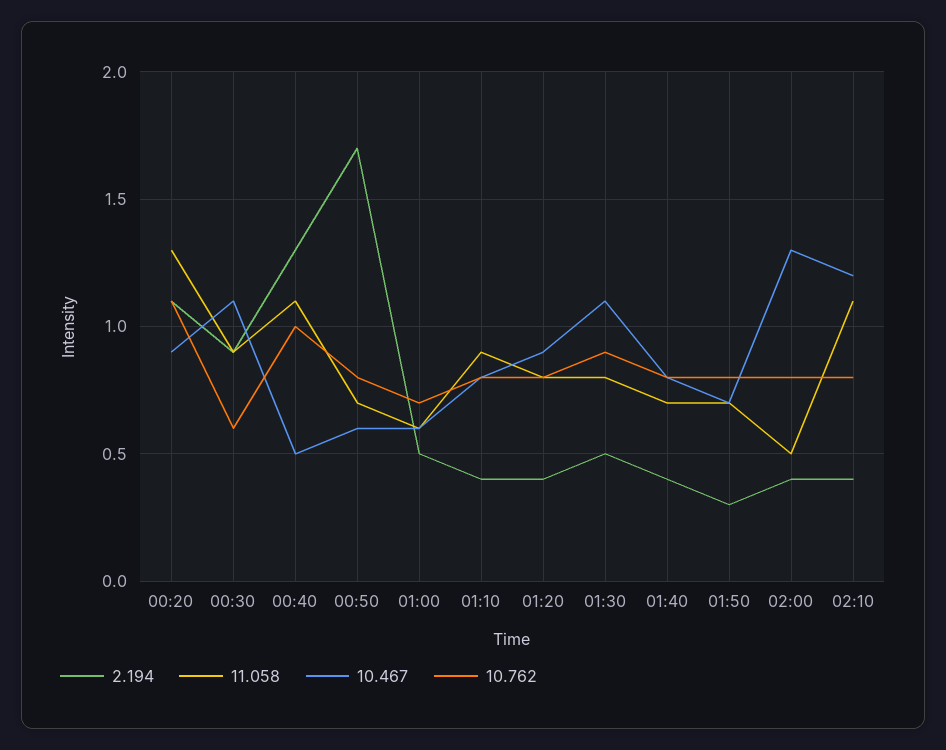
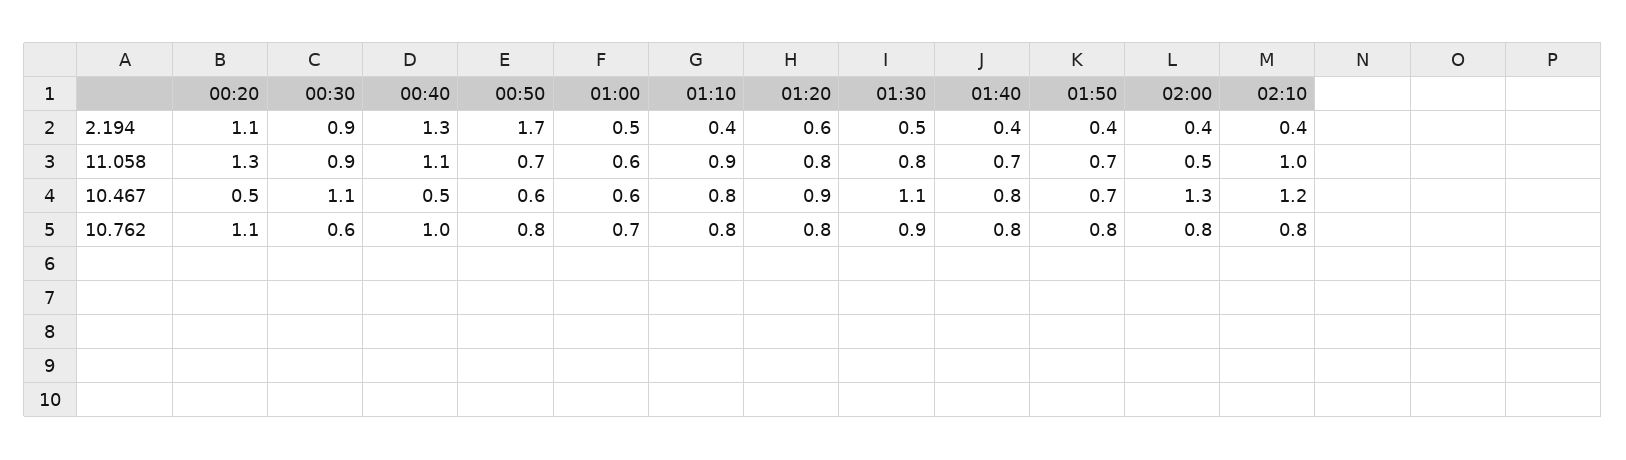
  {
    "2.194": {
      "00:20": 1.1,
      "00:30": 0.9,
      "00:40": 1.3,
      "00:50": 1.7,
      "01:00": 0.5,
      "01:10": 0.4,
-     "01:20": 0.4,
+     "01:20": 0.6,
      "01:30": 0.5,
      "01:40": 0.4,
-     "01:50": 0.3,
+     "01:50": 0.4,
      "02:00": 0.4,
      "02:10": 0.4
    },
    "11.058": {
      "00:20": 1.3,
      "00:30": 0.9,
      "00:40": 1.1,
      "00:50": 0.7,
      "01:00": 0.6,
      "01:10": 0.9,
      "01:20": 0.8,
      "01:30": 0.8,
      "01:40": 0.7,
      "01:50": 0.7,
      "02:00": 0.5,
-     "02:10": 1.1
+     "02:10": 1
    },
    "10.467": {
-     "00:20": 0.9,
+     "00:20": 0.5,
      "00:30": 1.1,
      "00:40": 0.5,
      "00:50": 0.6,
      "01:00": 0.6,
      "01:10": 0.8,
      "01:20": 0.9,
      "01:30": 1.1,
      "01:40": 0.8,
      "01:50": 0.7,
      "02:00": 1.3,
      "02:10": 1.2
    },
    "10.762": {
      "00:20": 1.1,
      "00:30": 0.6,
      "00:40": 1,
      "00:50": 0.8,
      "01:00": 0.7,
      "01:10": 0.8,
      "01:20": 0.8,
      "01:30": 0.9,
      "01:40": 0.8,
      "01:50": 0.8,
      "02:00": 0.8,
      "02:10": 0.8
    }
  }

